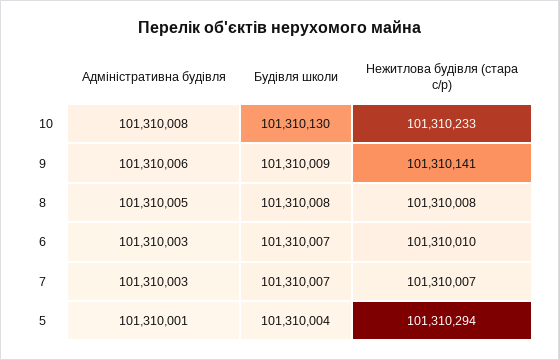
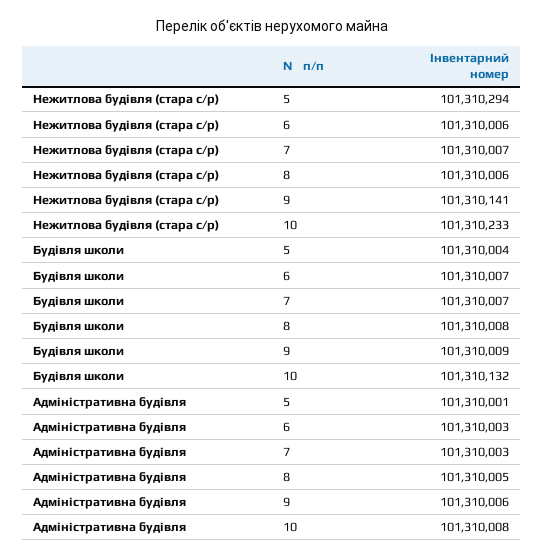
  {
    "Адміністративна будівля": {
      "10": 101310008,
      "9": 101310006,
      "8": 101310005,
      "6": 101310003,
      "7": 101310003,
      "5": 101310001
    },
    "Будівля школи": {
-     "10": 101310130,
+     "10": 101310132,
      "9": 101310009,
      "8": 101310008,
      "6": 101310007,
      "7": 101310007,
      "5": 101310004
    },
    "Нежитлова будівля (стара с/р)": {
      "10": 101310233,
      "9": 101310141,
-     "8": 101310008,
+     "8": 101310006,
-     "6": 101310010,
+     "6": 101310006,
      "7": 101310007,
      "5": 101310294
    }
  }

